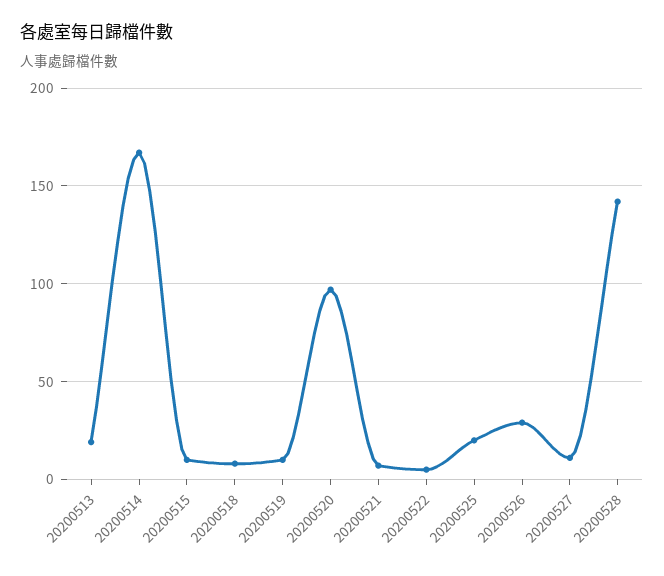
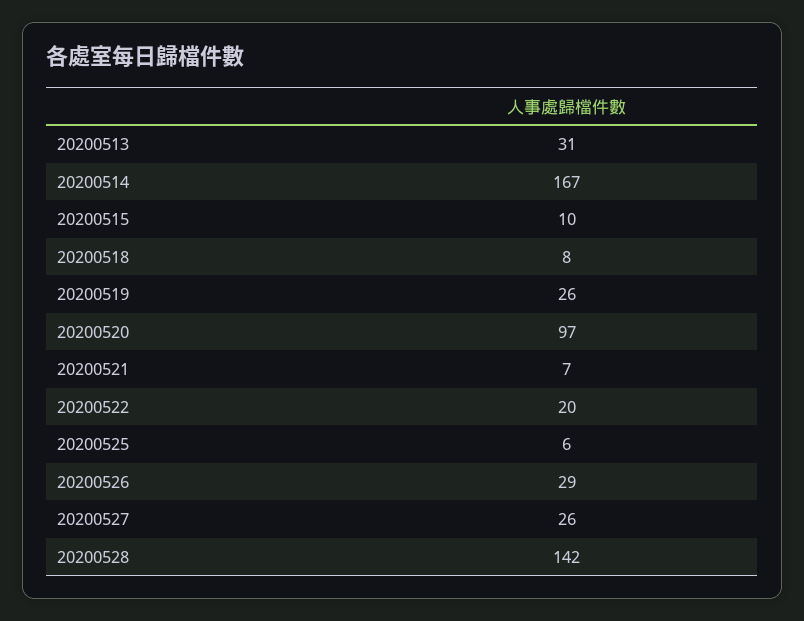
  {
-   "20200513": 20,
+   "20200513": 31,
    "20200514": 167,
    "20200515": 10,
    "20200518": 8,
-   "20200519": 10,
+   "20200519": 26,
    "20200520": 97,
    "20200521": 7,
-   "20200522": 5,
+   "20200522": 20,
-   "20200525": 20,
+   "20200525": 6,
    "20200526": 29,
-   "20200527": 10,
+   "20200527": 26,
    "20200528": 142
  }

